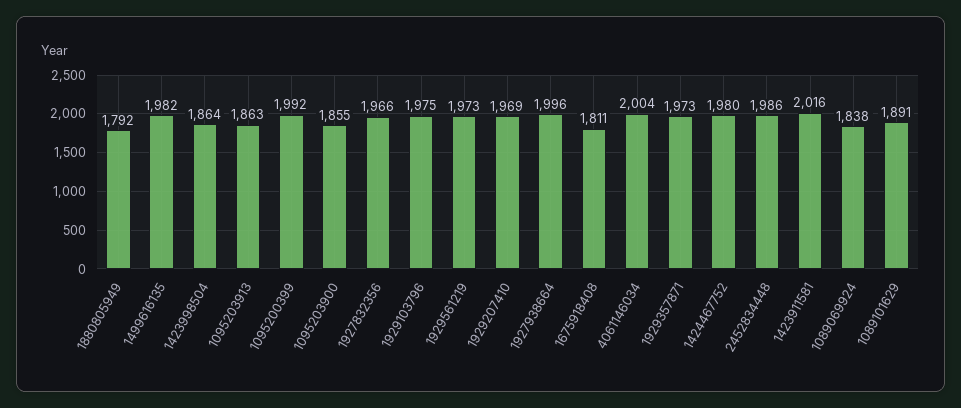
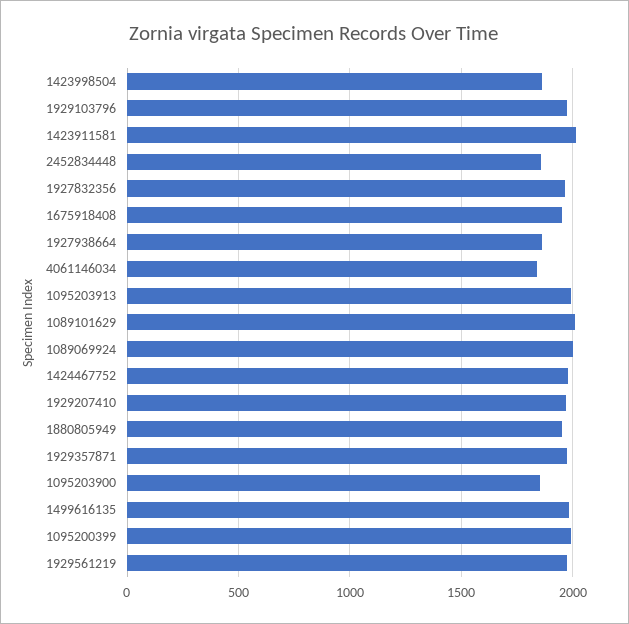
  {
-   "1880805949": 1792,
+   "1880805949": 1950,
    "1499616135": 1982,
    "1423998504": 1864,
-   "1095203913": 1863,
+   "1095203913": 2000,
    "1095200399": 1992,
    "1095203900": 1855,
    "1927832356": 1966,
    "1929103796": 1975,
    "1929561219": 1973,
    "1929207410": 1969,
-   "1927938664": 1996,
+   "1927938664": 1850,
-   "1675918408": 1811,
+   "1675918408": 1950,
-   "4061146034": 2004,
+   "4061146034": 1850,
    "1929357871": 1973,
    "1424467752": 1980,
-   "2452834448": 1986,
+   "2452834448": 1850,
    "1423911581": 2016,
-   "1089069924": 1838,
+   "1089069924": 2000,
-   "1089101629": 1891
+   "1089101629": 2000
  }

